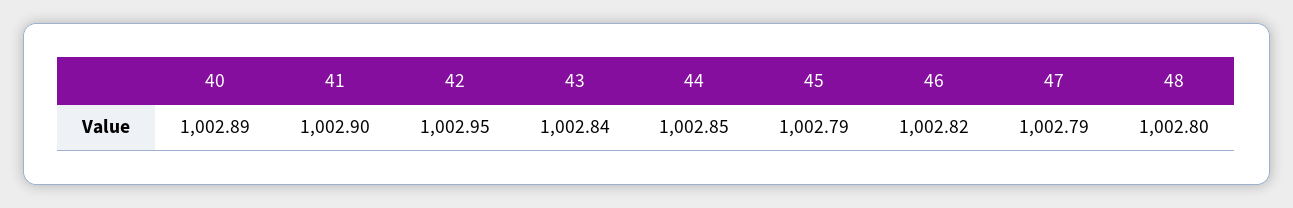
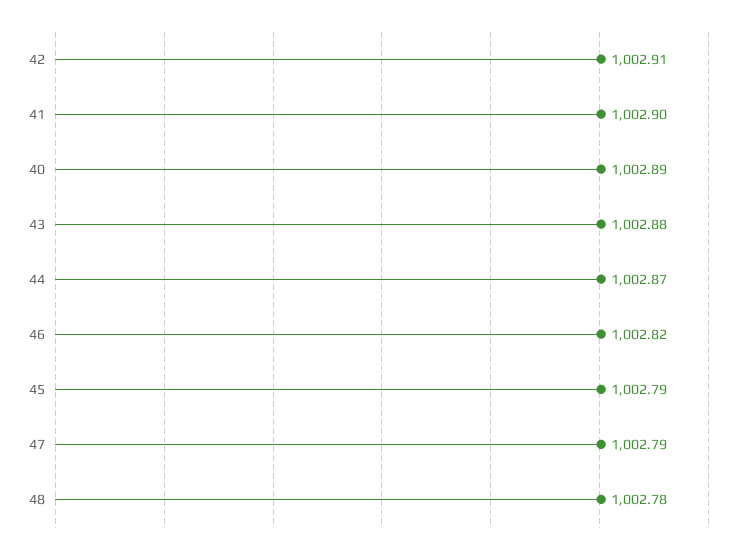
  {
    "40": 1002.89,
    "41": 1002.9,
-   "42": 1002.95,
+   "42": 1002.91,
-   "43": 1002.84,
+   "43": 1002.88,
-   "44": 1002.85,
+   "44": 1002.87,
    "45": 1002.79,
    "46": 1002.82,
    "47": 1002.79,
-   "48": 1002.8
+   "48": 1002.78
  }

